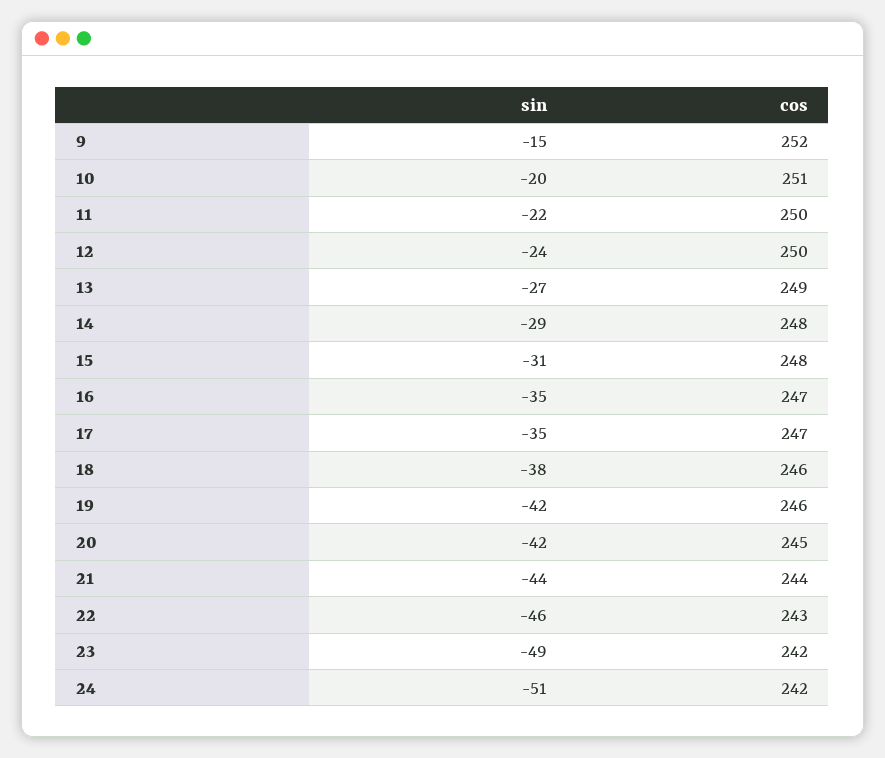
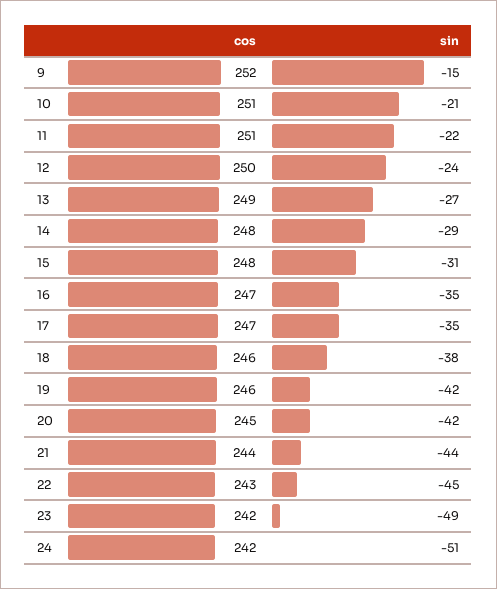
  {
    "sin": {
      "9": -15,
-     "10": -20,
+     "10": -21,
      "11": -22,
      "12": -24,
      "13": -27,
      "14": -29,
      "15": -31,
      "16": -35,
      "17": -35,
      "18": -38,
      "19": -42,
      "20": -42,
      "21": -44,
-     "22": -46,
+     "22": -45,
      "23": -49,
      "24": -51
    },
    "cos": {
      "9": 252,
      "10": 251,
-     "11": 250,
+     "11": 251,
      "12": 250,
      "13": 249,
      "14": 248,
      "15": 248,
      "16": 247,
      "17": 247,
      "18": 246,
      "19": 246,
      "20": 245,
      "21": 244,
      "22": 243,
      "23": 242,
      "24": 242
    }
  }

